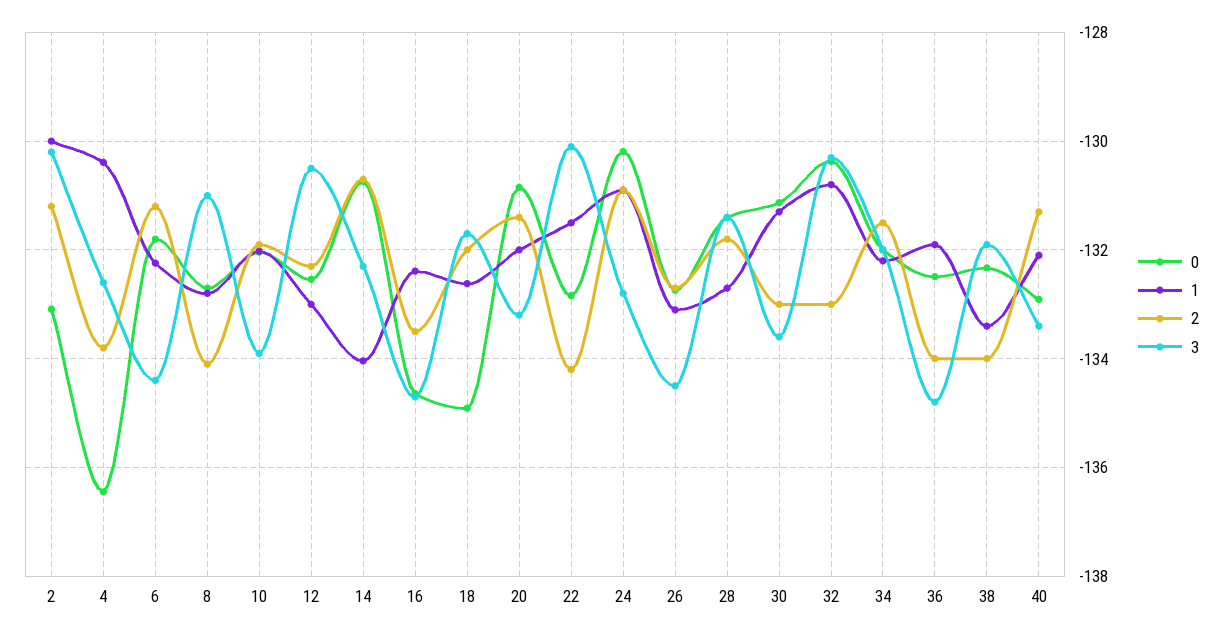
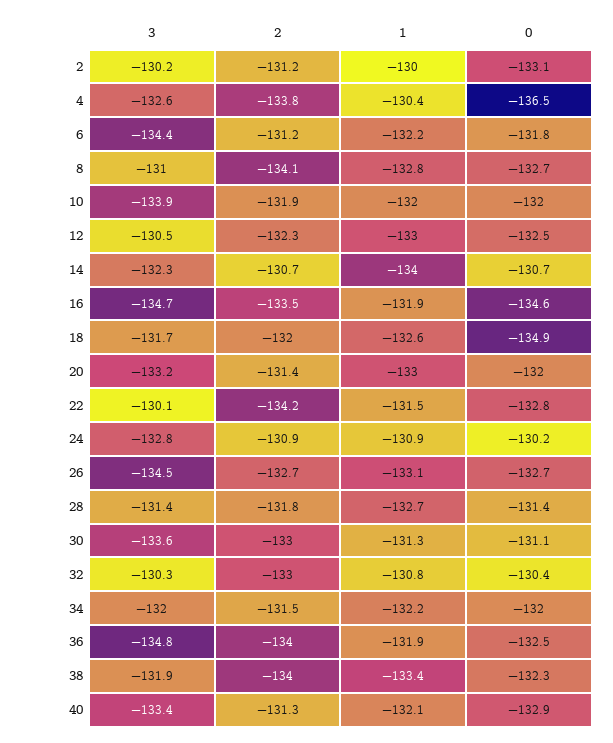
  {
    "0": {
      "2": -133.1,
      "4": -136.5,
      "6": -131.8,
      "8": -132.7,
      "10": -132,
      "12": -132.5,
      "14": -130.7,
      "16": -134.6,
      "18": -134.9,
-     "20": -130.8,
+     "20": -132,
      "22": -132.8,
      "24": -130.2,
      "26": -132.7,
      "28": -131.4,
      "30": -131.1,
      "32": -130.4,
      "34": -132,
      "36": -132.5,
      "38": -132.3,
      "40": -132.9
    },
    "1": {
      "2": -130,
      "4": -130.4,
      "6": -132.2,
      "8": -132.8,
      "10": -132,
      "12": -133,
      "14": -134,
-     "16": -132.4,
+     "16": -131.9,
      "18": -132.6,
-     "20": -132,
+     "20": -133,
      "22": -131.5,
      "24": -130.9,
      "26": -133.1,
      "28": -132.7,
      "30": -131.3,
      "32": -130.8,
      "34": -132.2,
      "36": -131.9,
      "38": -133.4,
      "40": -132.1
    },
    "2": {
      "2": -131.2,
      "4": -133.8,
      "6": -131.2,
      "8": -134.1,
      "10": -131.9,
      "12": -132.3,
      "14": -130.7,
      "16": -133.5,
      "18": -132,
      "20": -131.4,
      "22": -134.2,
      "24": -130.9,
      "26": -132.7,
      "28": -131.8,
      "30": -133,
      "32": -133,
      "34": -131.5,
      "36": -134,
      "38": -134,
      "40": -131.3
    },
    "3": {
      "2": -130.2,
      "4": -132.6,
      "6": -134.4,
      "8": -131,
      "10": -133.9,
      "12": -130.5,
      "14": -132.3,
      "16": -134.7,
      "18": -131.7,
      "20": -133.2,
      "22": -130.1,
      "24": -132.8,
      "26": -134.5,
      "28": -131.4,
      "30": -133.6,
      "32": -130.3,
      "34": -132,
      "36": -134.8,
      "38": -131.9,
      "40": -133.4
    }
  }

